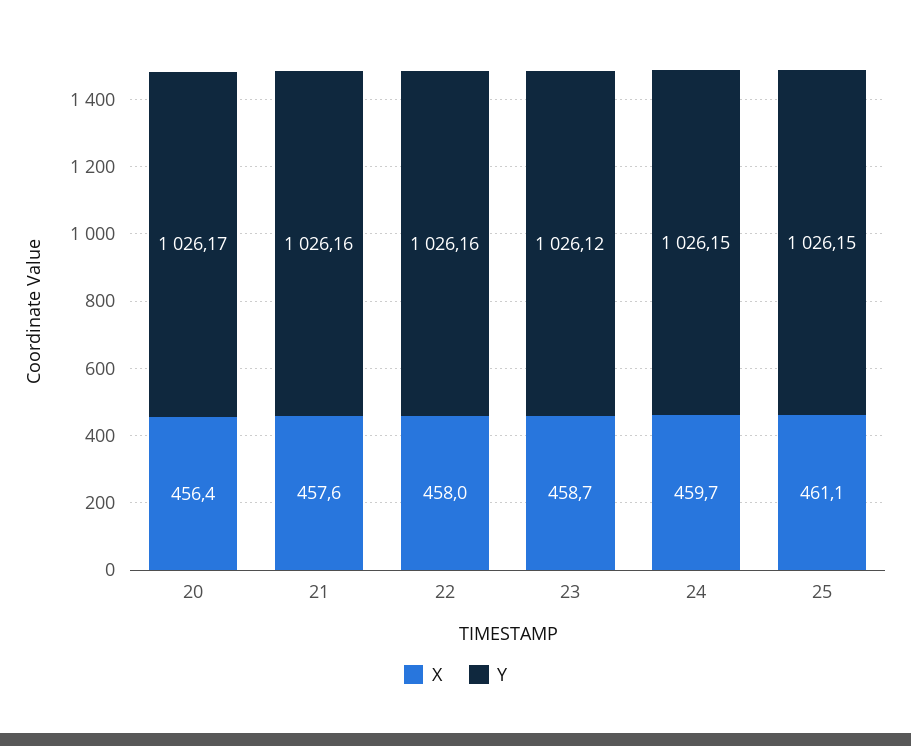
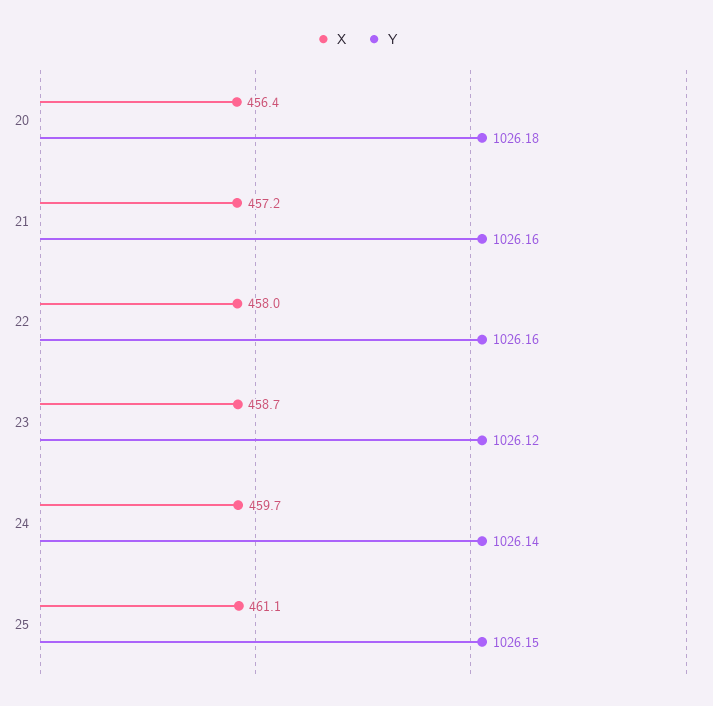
  {
    "X": {
      "20": 456.4,
-     "21": 457.6,
+     "21": 457.2,
      "22": 458,
      "23": 458.7,
      "24": 459.7,
      "25": 461.1
    },
    "Y": {
-     "20": 1026.17,
+     "20": 1026.18,
      "21": 1026.16,
      "22": 1026.16,
      "23": 1026.12,
-     "24": 1026.15,
+     "24": 1026.14,
      "25": 1026.15
    }
  }

